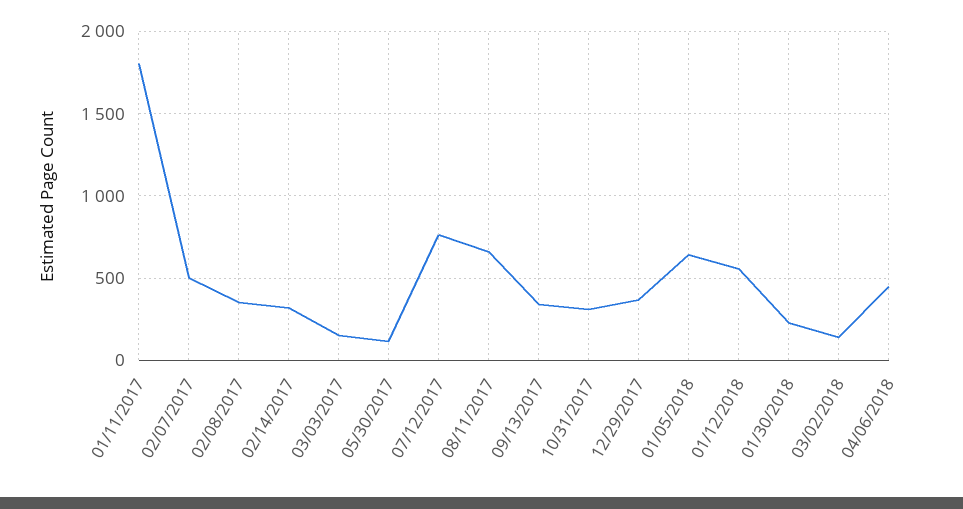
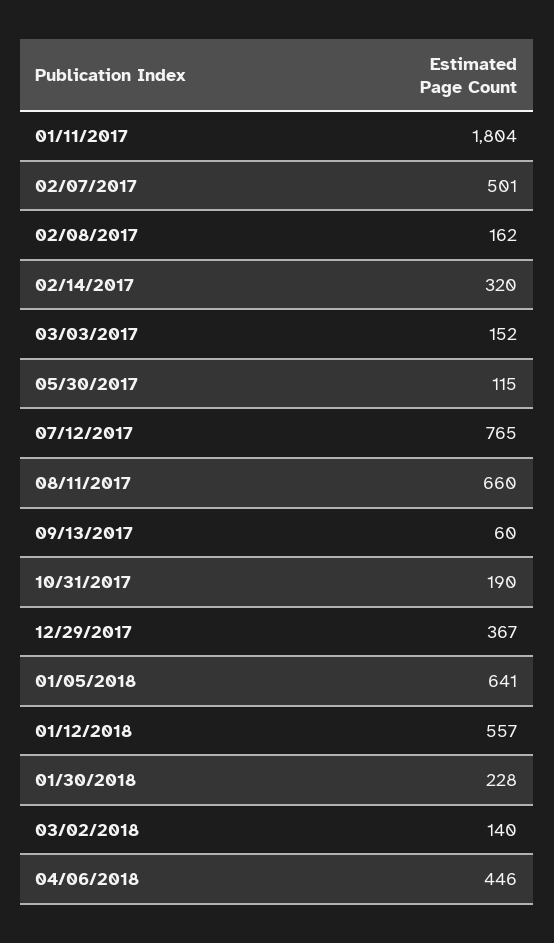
  {
    "01/11/2017": 1804,
    "02/07/2017": 501,
-   "02/08/2017": 350,
+   "02/08/2017": 162,
    "02/14/2017": 320,
    "03/03/2017": 152,
    "05/30/2017": 115,
    "07/12/2017": 765,
    "08/11/2017": 660,
-   "09/13/2017": 350,
+   "09/13/2017": 60,
-   "10/31/2017": 300,
+   "10/31/2017": 190,
    "12/29/2017": 367,
    "01/05/2018": 641,
    "01/12/2018": 557,
    "01/30/2018": 228,
    "03/02/2018": 140,
    "04/06/2018": 446
  }

